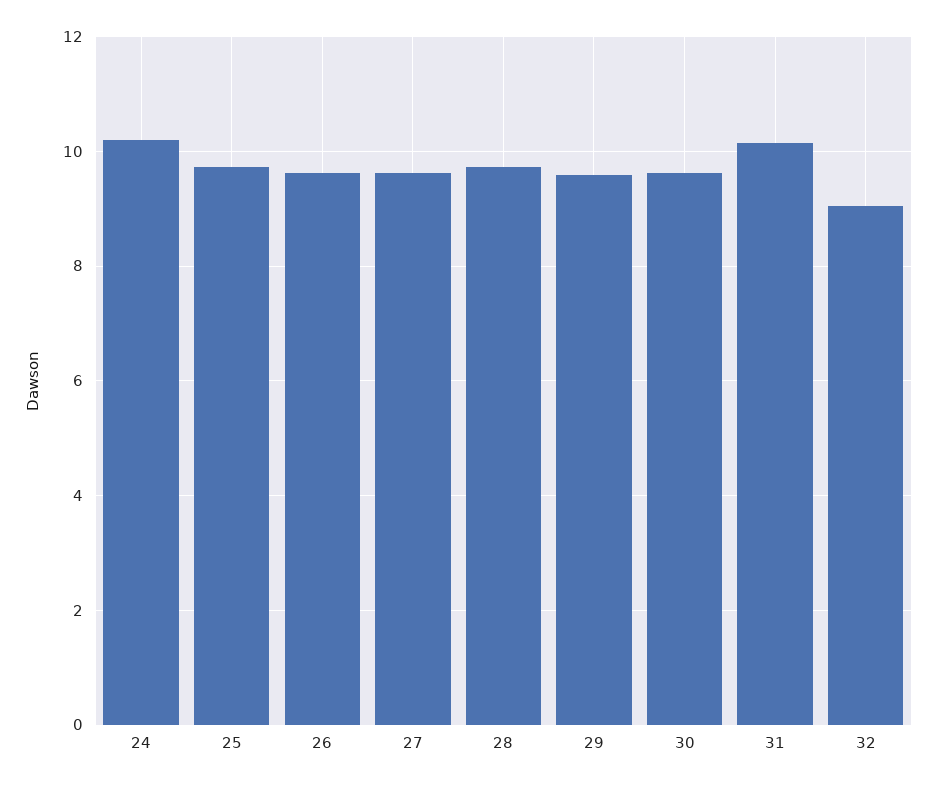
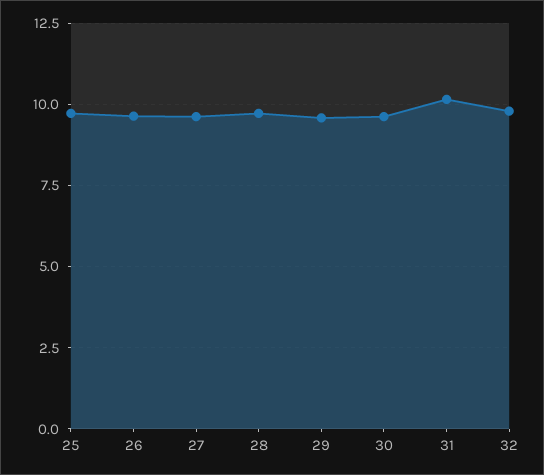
  {
-   "24": 10.2,
    "25": 9.8,
    "26": 9.6,
    "27": 9.6,
    "28": 9.8,
    "29": 9.6,
    "30": 9.6,
    "31": 10.2,
-   "32": 9
+   "32": 9.75
  }

